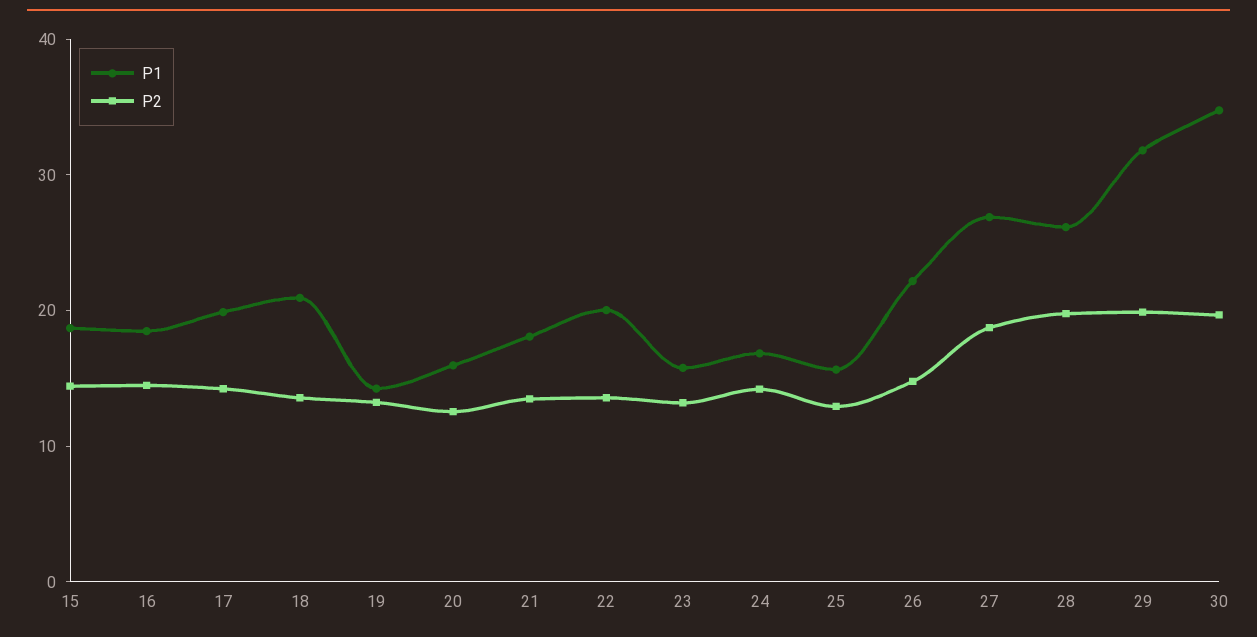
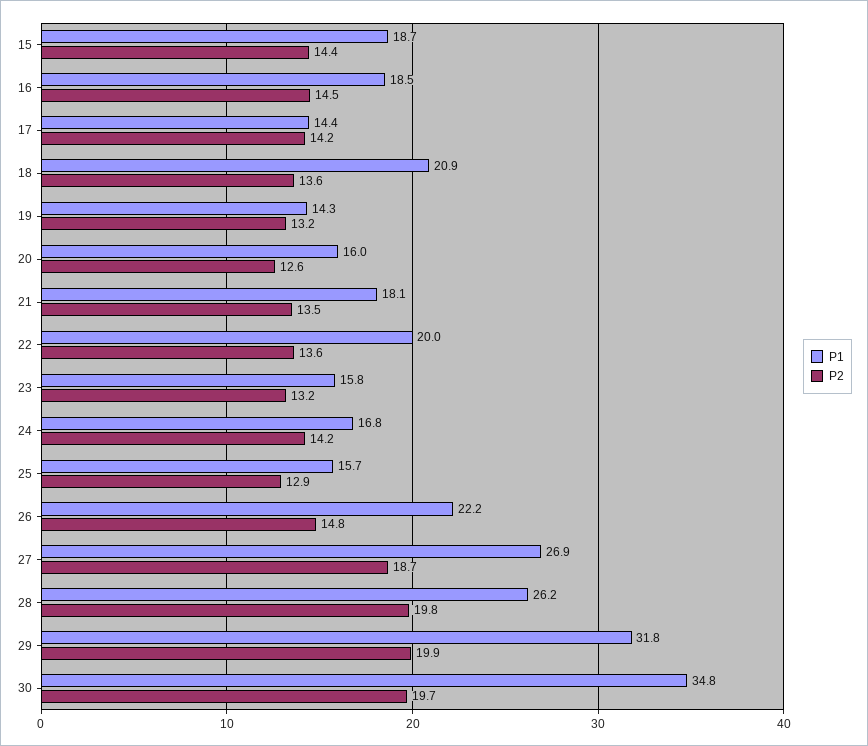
  {
    "P1": {
      "15": 18.7,
      "16": 18.5,
-     "17": 20,
+     "17": 14.4,
      "18": 20.9,
      "19": 14.3,
      "20": 16,
      "21": 18.1,
      "22": 20,
      "23": 15.8,
      "24": 16.8,
      "25": 15.7,
      "26": 22.2,
      "27": 26.9,
      "28": 26.2,
      "29": 31.8,
      "30": 34.8
    },
    "P2": {
      "15": 14.4,
      "16": 14.5,
      "17": 14.2,
      "18": 13.6,
      "19": 13.2,
      "20": 12.6,
      "21": 13.5,
      "22": 13.6,
      "23": 13.2,
      "24": 14.2,
      "25": 12.9,
      "26": 14.8,
      "27": 18.7,
      "28": 19.8,
      "29": 19.9,
      "30": 19.7
    }
  }

